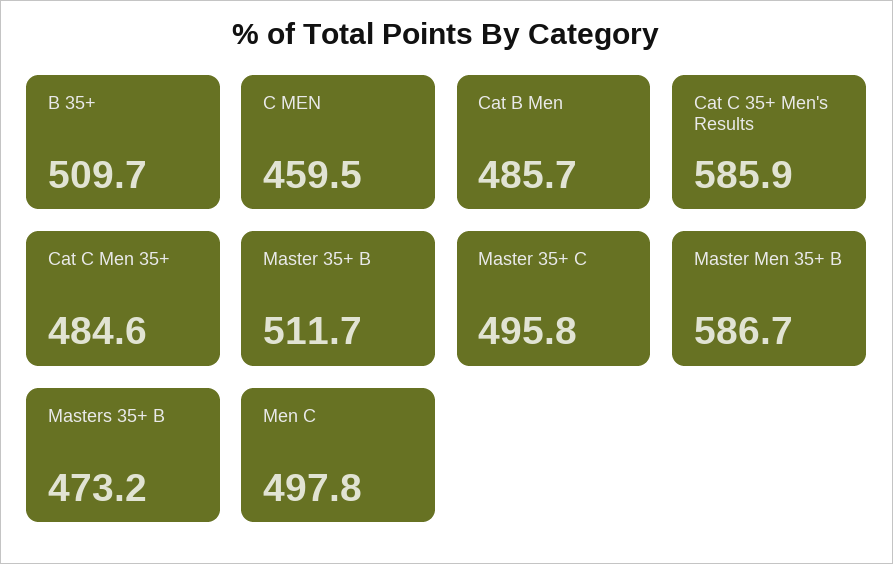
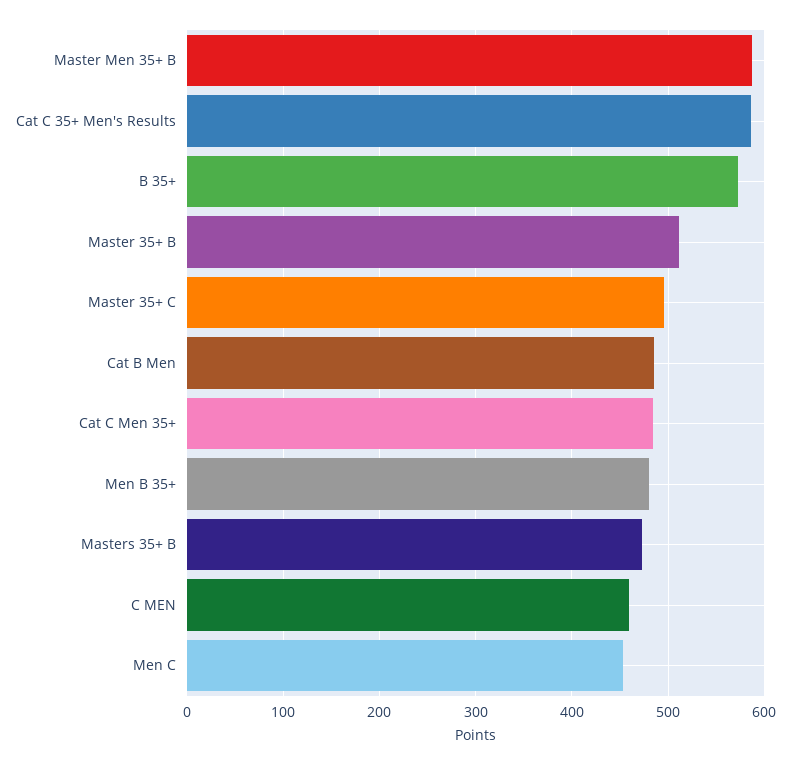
  {
-   "B 35+": 509.7,
+   "B 35+": 570,
    "C MEN": 459.5,
    "Cat B Men": 485.7,
    "Cat C 35+ Men's Results": 585.9,
    "Cat C Men 35+": 484.6,
    "Master 35+ B": 511.7,
    "Master 35+ C": 495.8,
    "Master Men 35+ B": 586.7,
    "Masters 35+ B": 473.2,
-   "Men C": 497.8
+   "Men C": 450,
+   "Men B 35+": 480
  }

